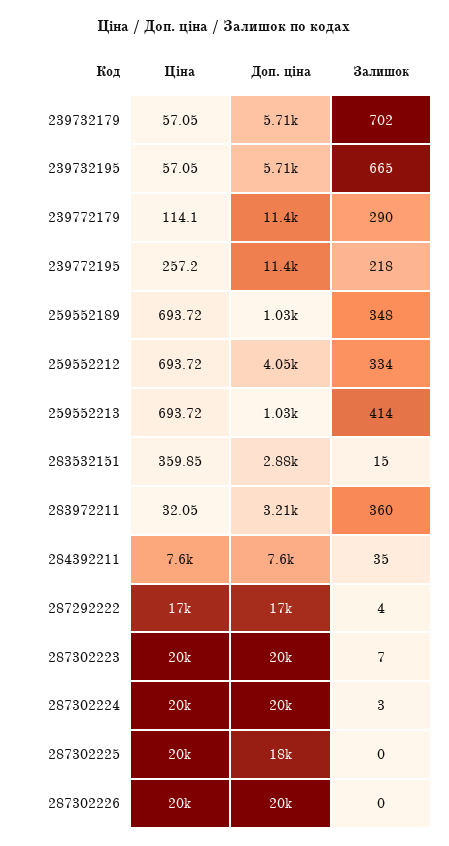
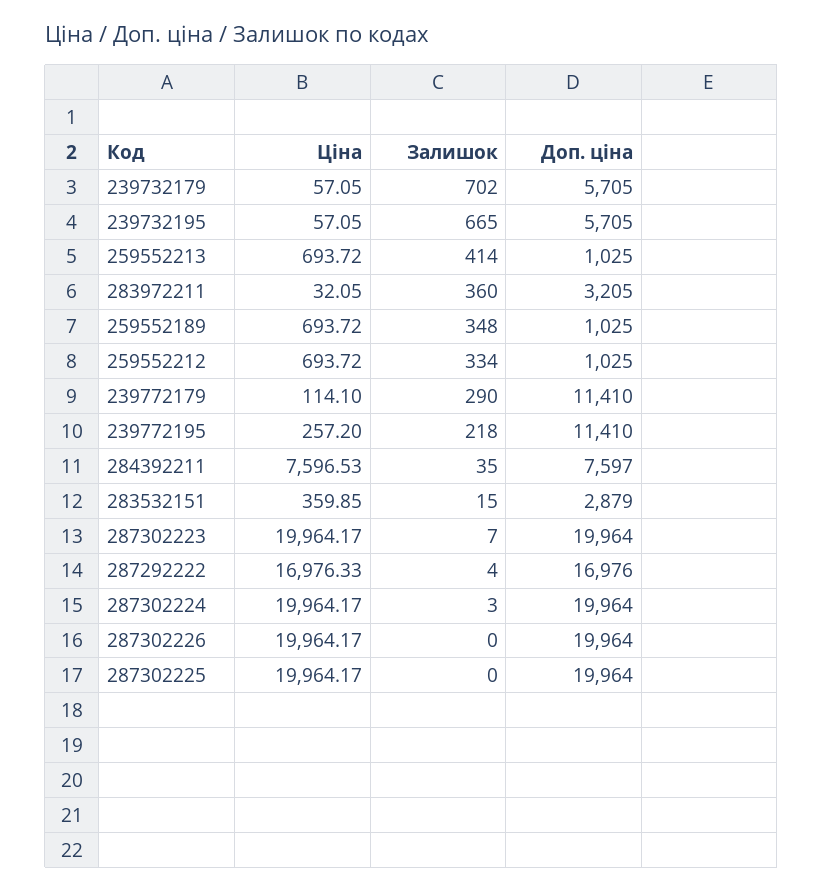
  {
    "Ціна": {
      "239732179": 57.05,
      "239732195": 57.05,
      "239772179": 114.1,
      "239772195": 257.2,
      "259552189": 693.72,
      "259552212": 693.72,
      "259552213": 693.72,
      "283532151": 359.85,
      "283972211": 32.05,
      "284392211": 7596.53,
      "287292222": 16976.33,
      "287302223": 19964.17,
      "287302224": 19964.17,
      "287302225": 19964.17,
      "287302226": 19964.17
    },
    "Доп. ціна": {
      "239732179": 5705,
      "239732195": 5705,
      "239772179": 11410,
      "239772195": 11410,
      "259552189": 1025,
-     "259552212": 4050,
+     "259552212": 1025,
      "259552213": 1025,
      "283532151": 2879,
      "283972211": 3205,
      "284392211": 7597,
      "287292222": 16976,
      "287302223": 19964,
      "287302224": 19964,
-     "287302225": 18000,
+     "287302225": 19964,
      "287302226": 19964
    },
    "Залишок": {
      "239732179": 702,
      "239732195": 665,
      "239772179": 290,
      "239772195": 218,
      "259552189": 348,
      "259552212": 334,
      "259552213": 414,
      "283532151": 15,
      "283972211": 360,
      "284392211": 35,
      "287292222": 4,
      "287302223": 7,
      "287302224": 3,
      "287302225": 0,
      "287302226": 0
    }
  }

